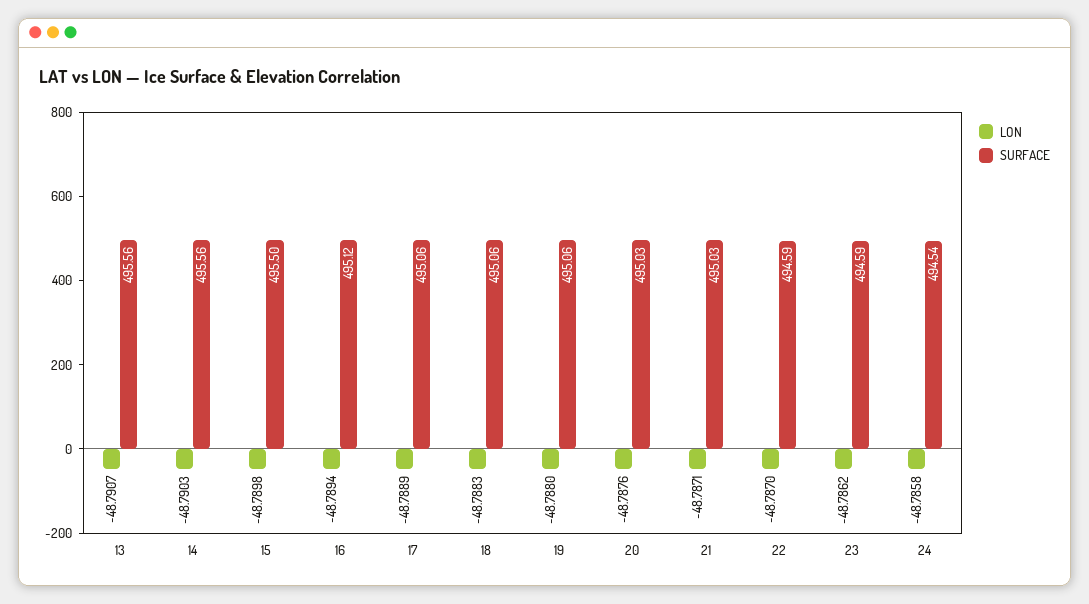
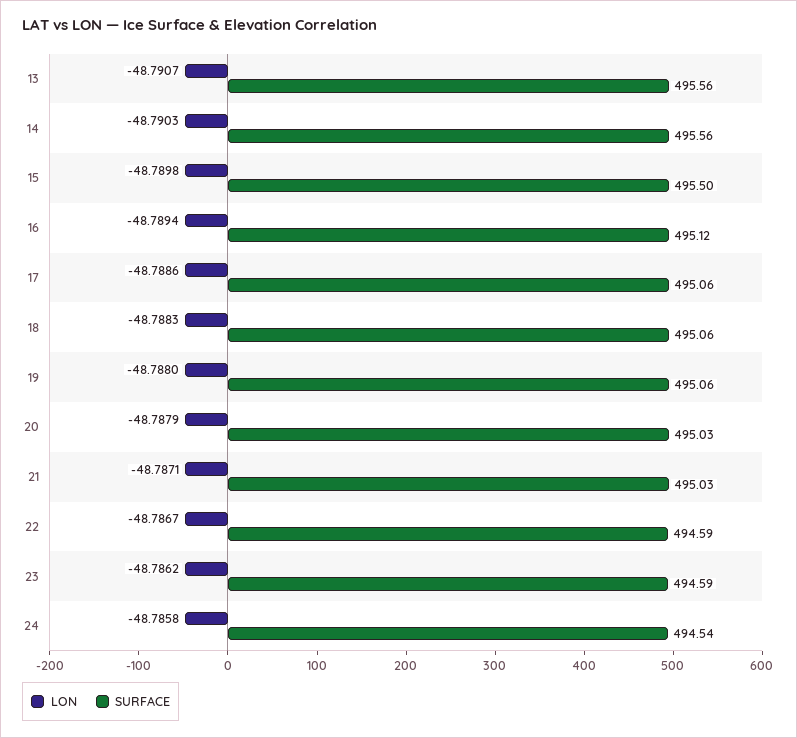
  {
    "LON": {
      "13": -48.7907,
      "14": -48.7903,
      "15": -48.7898,
      "16": -48.7894,
-     "17": -48.7889,
+     "17": -48.7886,
      "18": -48.7883,
      "19": -48.788,
-     "20": -48.7876,
+     "20": -48.7879,
      "21": -48.7871,
-     "22": -48.787,
+     "22": -48.7867,
      "23": -48.7862,
      "24": -48.7858
    },
    "SURFACE": {
      "13": 495.56,
      "14": 495.56,
      "15": 495.5,
      "16": 495.12,
      "17": 495.06,
      "18": 495.06,
      "19": 495.06,
      "20": 495.03,
      "21": 495.03,
      "22": 494.59,
      "23": 494.59,
      "24": 494.54
    }
  }

